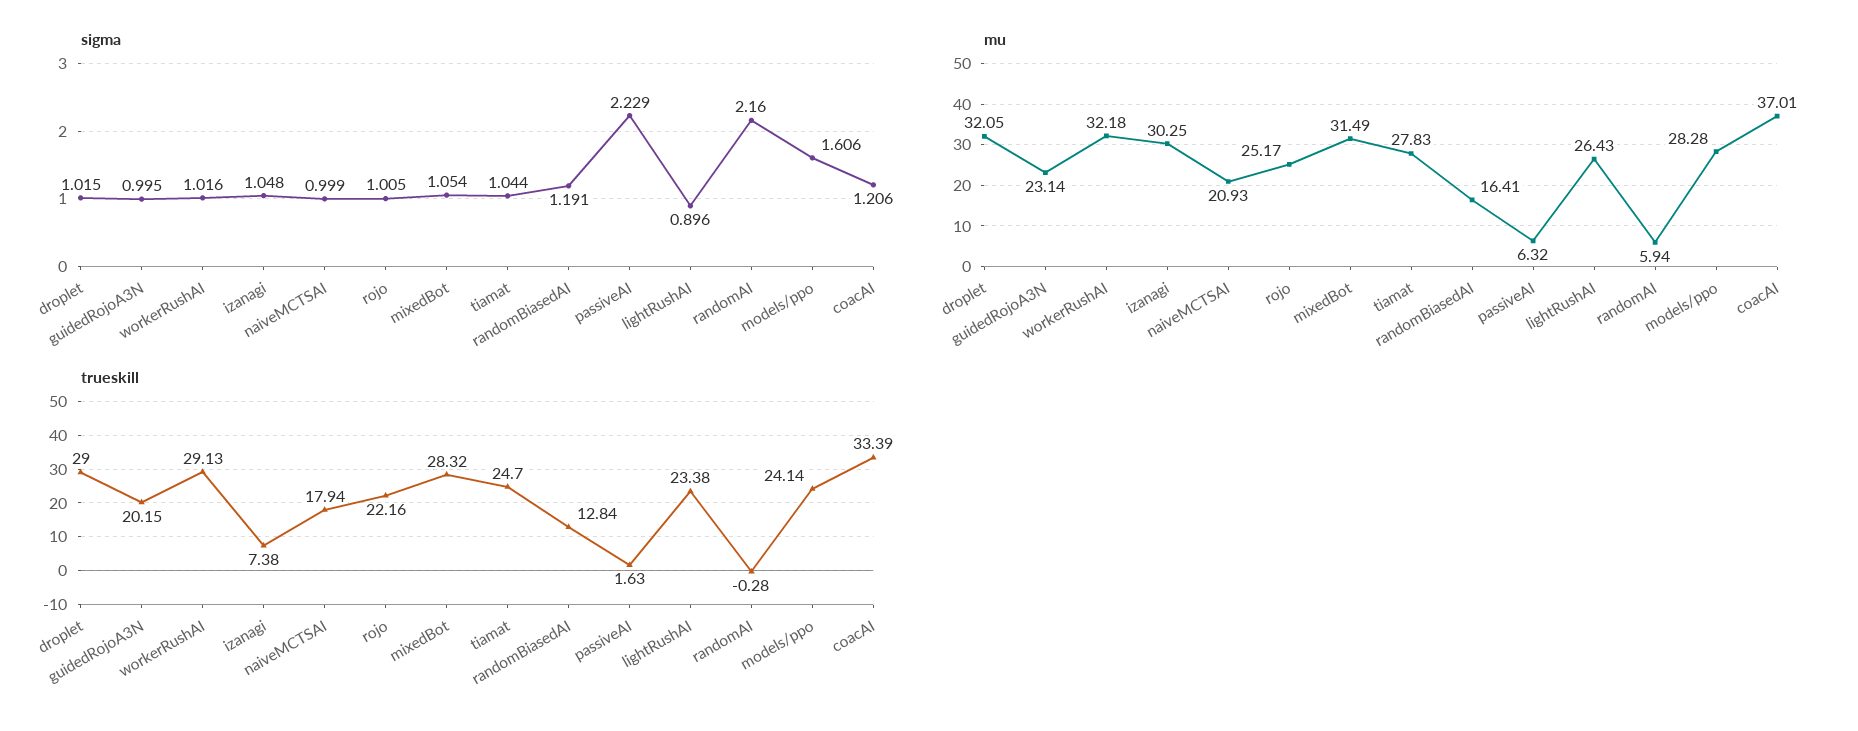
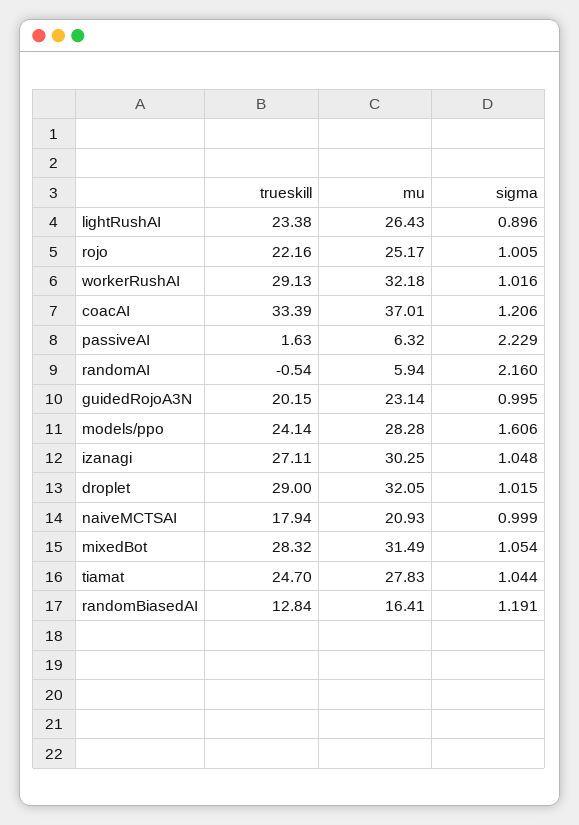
  {
    "sigma": {
      "droplet": 1.015,
      "guidedRojoA3N": 0.995,
      "workerRushAI": 1.016,
      "izanagi": 1.048,
      "naiveMCTSAI": 0.999,
      "rojo": 1.005,
      "mixedBot": 1.054,
      "tiamat": 1.044,
      "randomBiasedAI": 1.191,
      "passiveAI": 2.229,
      "lightRushAI": 0.896,
      "randomAI": 2.16,
      "models/ppo": 1.606,
      "coacAI": 1.206
    },
    "mu": {
      "droplet": 32.05,
      "guidedRojoA3N": 23.14,
      "workerRushAI": 32.18,
      "izanagi": 30.25,
      "naiveMCTSAI": 20.93,
      "rojo": 25.17,
      "mixedBot": 31.49,
      "tiamat": 27.83,
      "randomBiasedAI": 16.41,
      "passiveAI": 6.32,
      "lightRushAI": 26.43,
      "randomAI": 5.94,
      "models/ppo": 28.28,
      "coacAI": 37.01
    },
    "trueskill": {
      "droplet": 29,
      "guidedRojoA3N": 20.15,
      "workerRushAI": 29.13,
-     "izanagi": 7.38,
+     "izanagi": 27.11,
      "naiveMCTSAI": 17.94,
      "rojo": 22.16,
      "mixedBot": 28.32,
      "tiamat": 24.7,
      "randomBiasedAI": 12.84,
      "passiveAI": 1.63,
      "lightRushAI": 23.38,
-     "randomAI": -0.28,
+     "randomAI": -0.54,
      "models/ppo": 24.14,
      "coacAI": 33.39
    }
  }

